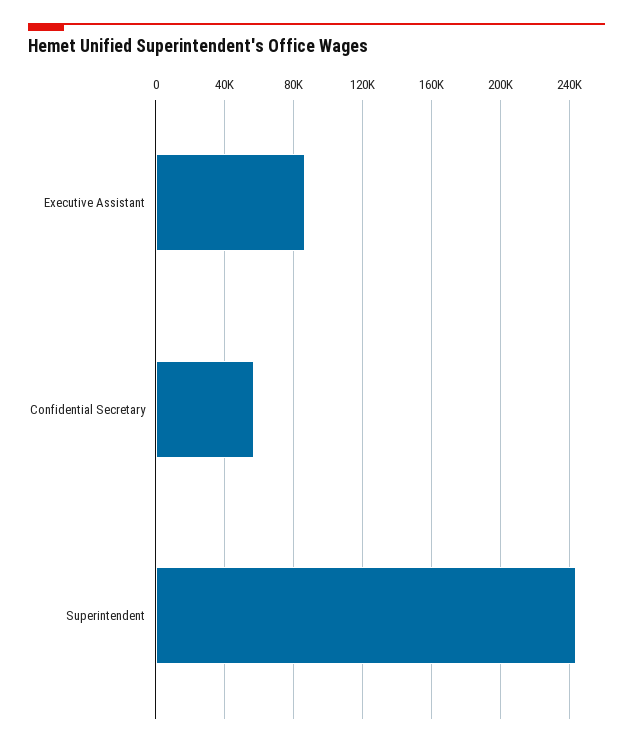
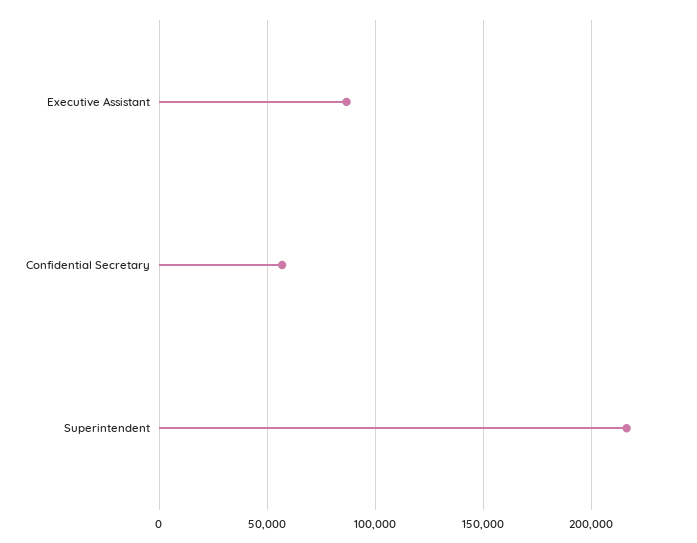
  {
    "Executive Assistant": 85000,
    "Confidential Secretary": 55000,
-   "Superintendent": 245000
+   "Superintendent": 215000
  }

